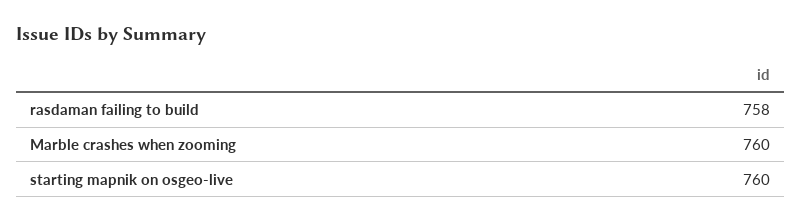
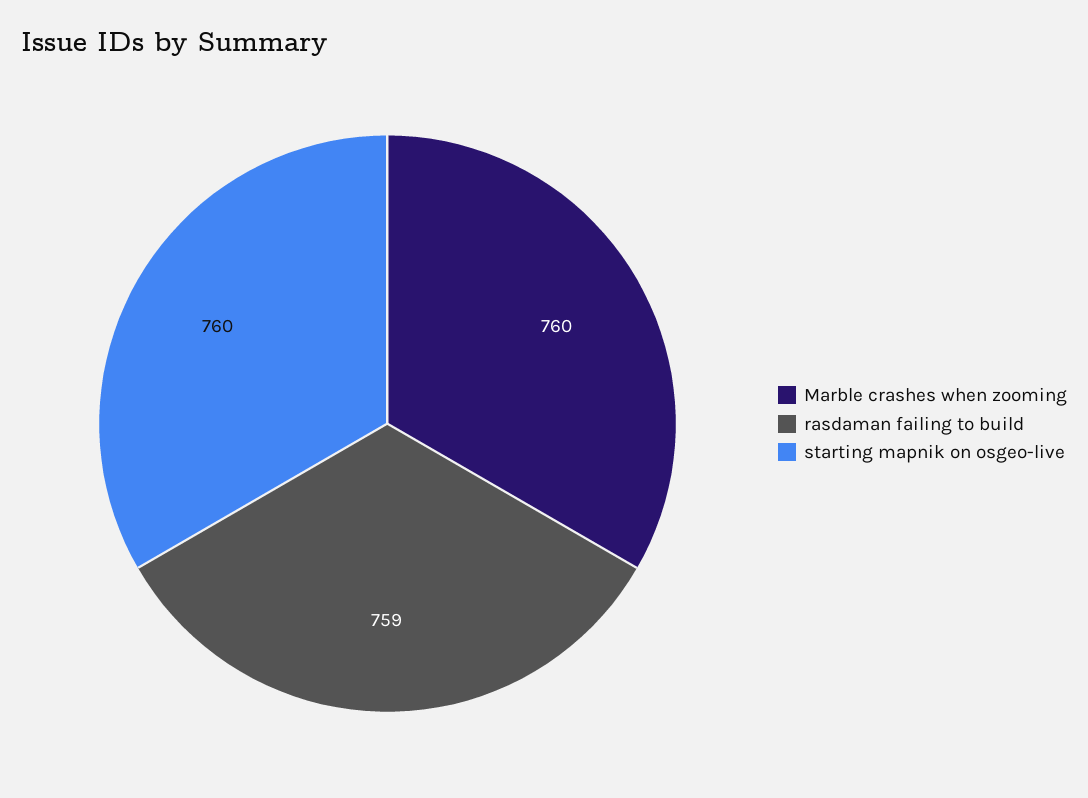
  {
-   "rasdaman failing to build": 758,
+   "rasdaman failing to build": 759,
    "Marble crashes when zooming": 760,
    "starting mapnik on osgeo-live": 760
  }

